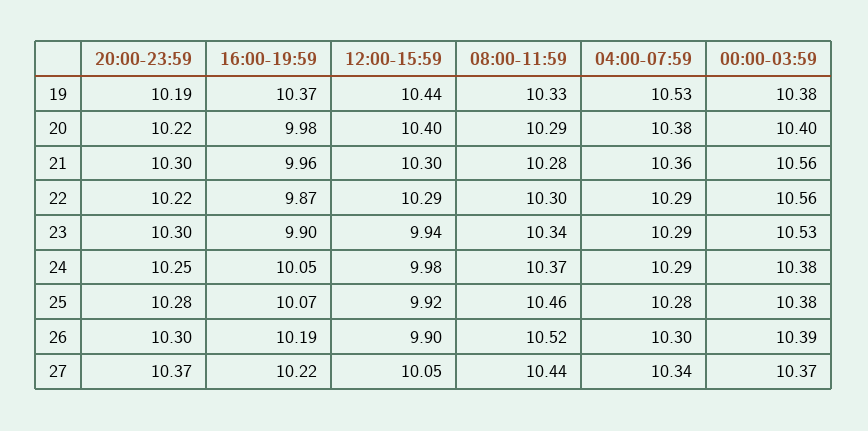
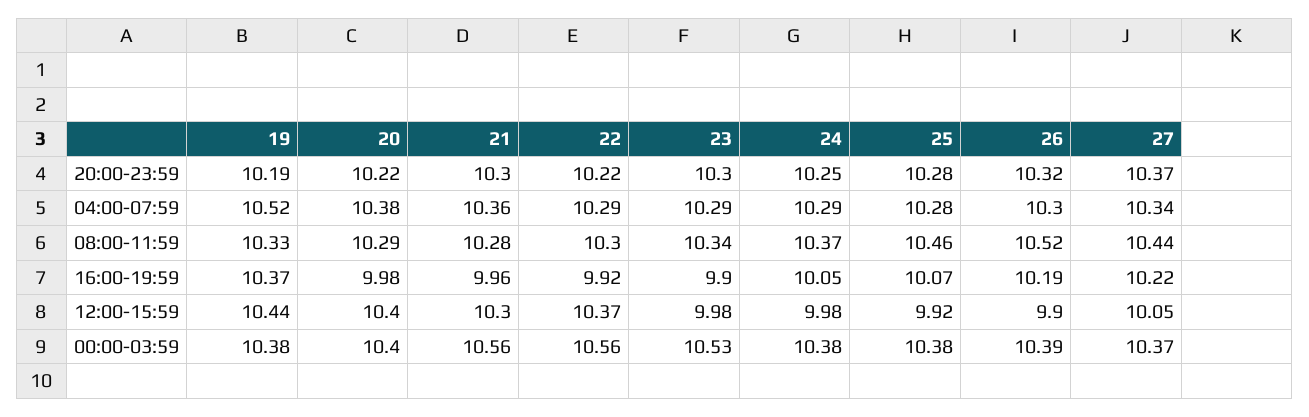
  {
    "20:00-23:59": {
      "19": 10.19,
      "20": 10.22,
      "21": 10.3,
      "22": 10.22,
      "23": 10.3,
      "24": 10.25,
      "25": 10.28,
-     "26": 10.3,
+     "26": 10.32,
      "27": 10.37
    },
    "16:00-19:59": {
      "19": 10.37,
      "20": 9.98,
      "21": 9.96,
-     "22": 9.87,
+     "22": 9.92,
      "23": 9.9,
      "24": 10.05,
      "25": 10.07,
      "26": 10.19,
      "27": 10.22
    },
    "12:00-15:59": {
      "19": 10.44,
      "20": 10.4,
      "21": 10.3,
-     "22": 10.29,
+     "22": 10.37,
-     "23": 9.94,
+     "23": 9.98,
      "24": 9.98,
      "25": 9.92,
      "26": 9.9,
      "27": 10.05
    },
    "08:00-11:59": {
      "19": 10.33,
      "20": 10.29,
      "21": 10.28,
      "22": 10.3,
      "23": 10.34,
      "24": 10.37,
      "25": 10.46,
      "26": 10.52,
      "27": 10.44
    },
    "04:00-07:59": {
-     "19": 10.53,
+     "19": 10.52,
      "20": 10.38,
      "21": 10.36,
      "22": 10.29,
      "23": 10.29,
      "24": 10.29,
      "25": 10.28,
      "26": 10.3,
      "27": 10.34
    },
    "00:00-03:59": {
      "19": 10.38,
      "20": 10.4,
      "21": 10.56,
      "22": 10.56,
      "23": 10.53,
      "24": 10.38,
      "25": 10.38,
      "26": 10.39,
      "27": 10.37
    }
  }

